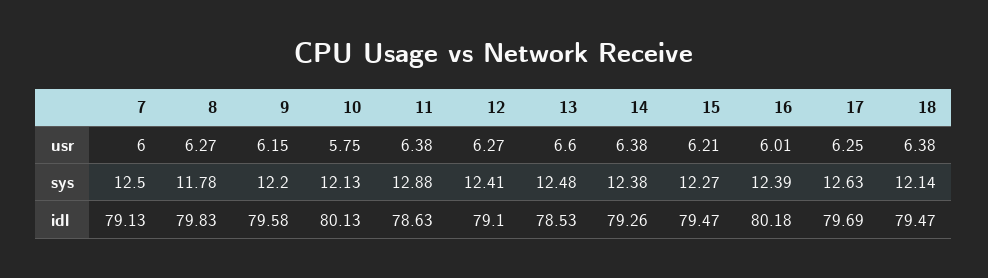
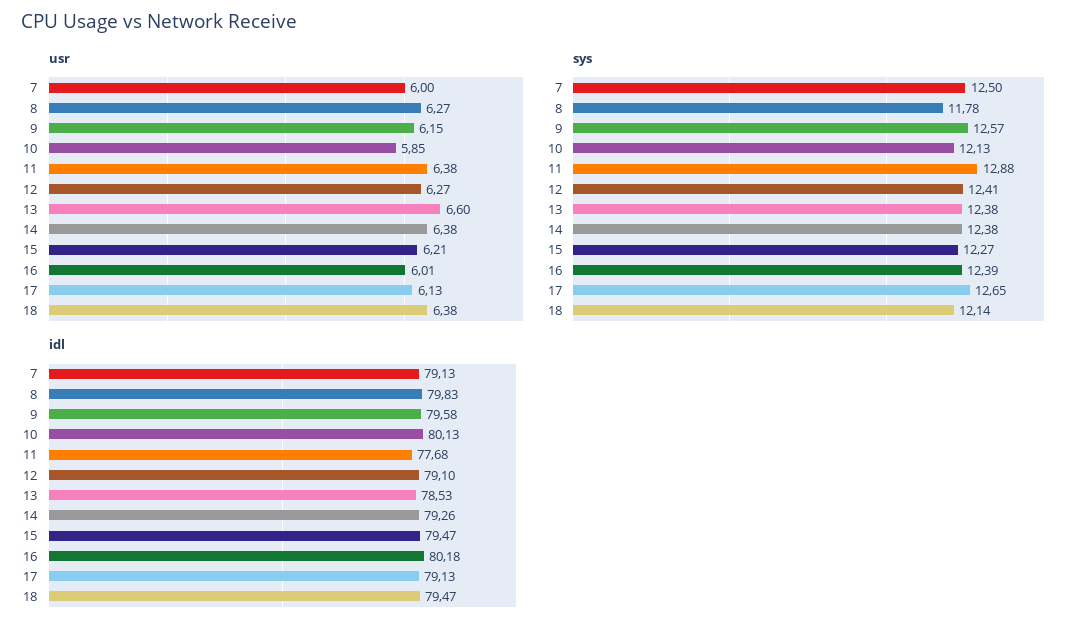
  {
    "usr": {
      "7": 6,
      "8": 6.27,
      "9": 6.15,
-     "10": 5.75,
+     "10": 5.85,
      "11": 6.38,
      "12": 6.27,
      "13": 6.6,
      "14": 6.38,
      "15": 6.21,
      "16": 6.01,
-     "17": 6.25,
+     "17": 6.13,
      "18": 6.38
    },
    "sys": {
      "7": 12.5,
      "8": 11.78,
-     "9": 12.2,
+     "9": 12.57,
      "10": 12.13,
      "11": 12.88,
      "12": 12.41,
-     "13": 12.48,
+     "13": 12.38,
      "14": 12.38,
      "15": 12.27,
      "16": 12.39,
-     "17": 12.63,
+     "17": 12.65,
      "18": 12.14
    },
    "idl": {
      "7": 79.13,
      "8": 79.83,
      "9": 79.58,
      "10": 80.13,
-     "11": 78.63,
+     "11": 77.68,
      "12": 79.1,
      "13": 78.53,
      "14": 79.26,
      "15": 79.47,
      "16": 80.18,
-     "17": 79.69,
+     "17": 79.13,
      "18": 79.47
    }
  }

